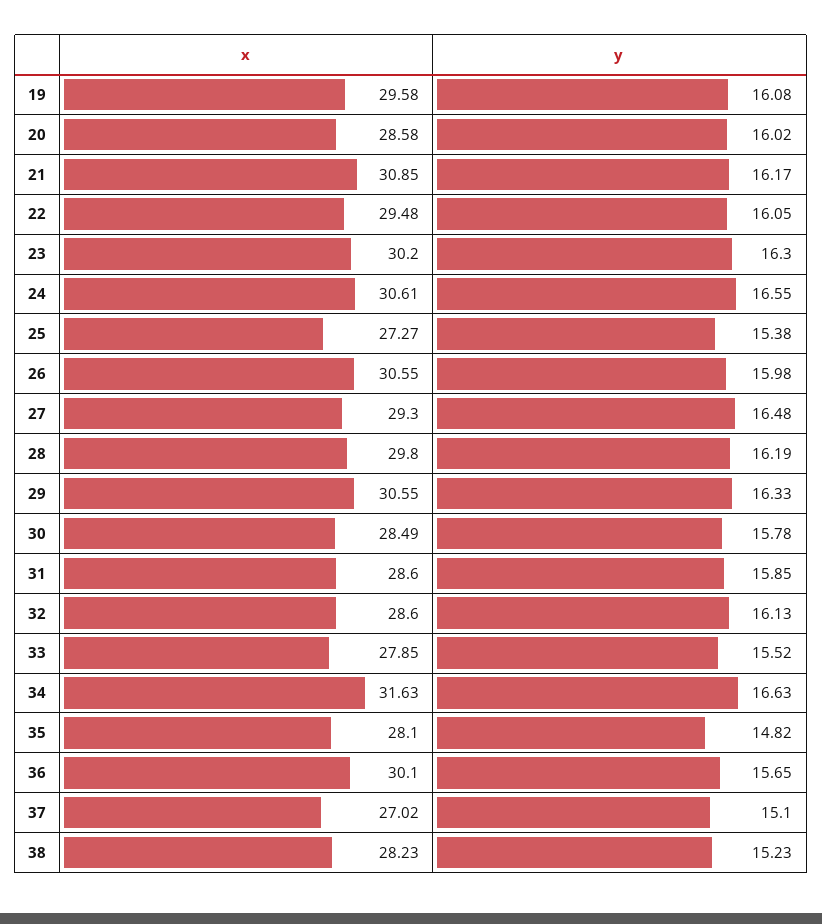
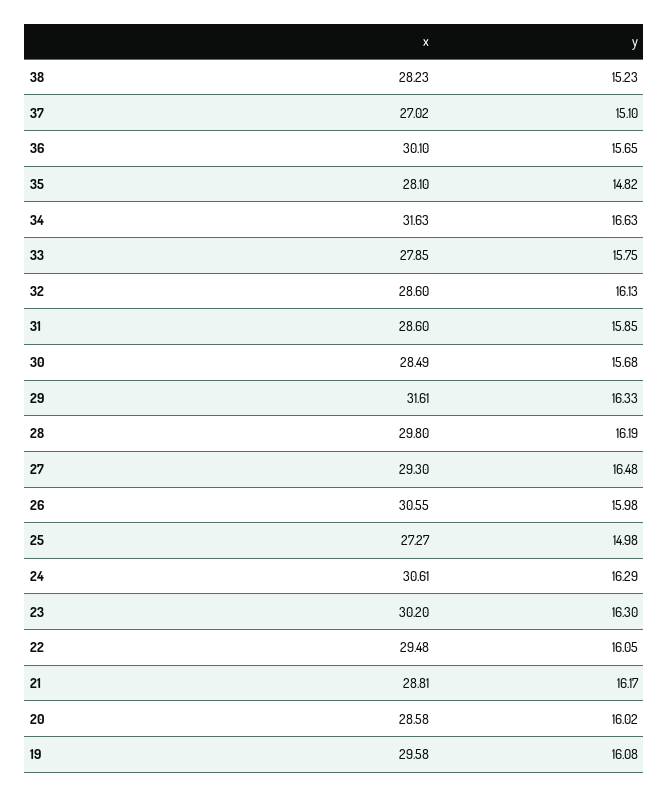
  {
    "x": {
      "19": 29.58,
      "20": 28.58,
-     "21": 30.85,
+     "21": 28.81,
      "22": 29.48,
      "23": 30.2,
      "24": 30.61,
      "25": 27.27,
      "26": 30.55,
      "27": 29.3,
      "28": 29.8,
-     "29": 30.55,
+     "29": 31.61,
      "30": 28.49,
      "31": 28.6,
      "32": 28.6,
      "33": 27.85,
      "34": 31.63,
      "35": 28.1,
      "36": 30.1,
      "37": 27.02,
      "38": 28.23
    },
    "y": {
      "19": 16.08,
      "20": 16.02,
      "21": 16.17,
      "22": 16.05,
      "23": 16.3,
-     "24": 16.55,
+     "24": 16.29,
-     "25": 15.38,
+     "25": 14.98,
      "26": 15.98,
      "27": 16.48,
      "28": 16.19,
      "29": 16.33,
-     "30": 15.78,
+     "30": 15.68,
      "31": 15.85,
      "32": 16.13,
-     "33": 15.52,
+     "33": 15.75,
      "34": 16.63,
      "35": 14.82,
      "36": 15.65,
      "37": 15.1,
      "38": 15.23
    }
  }

